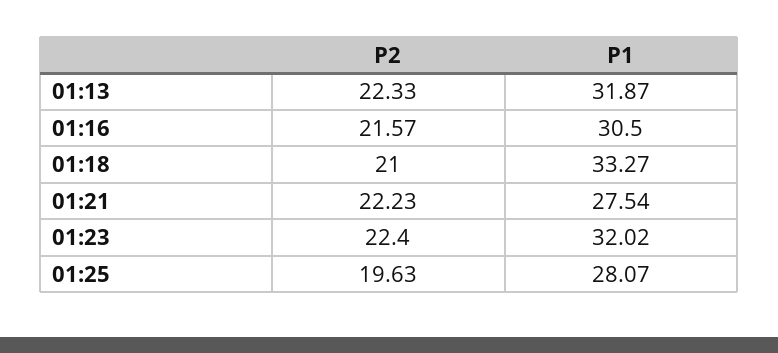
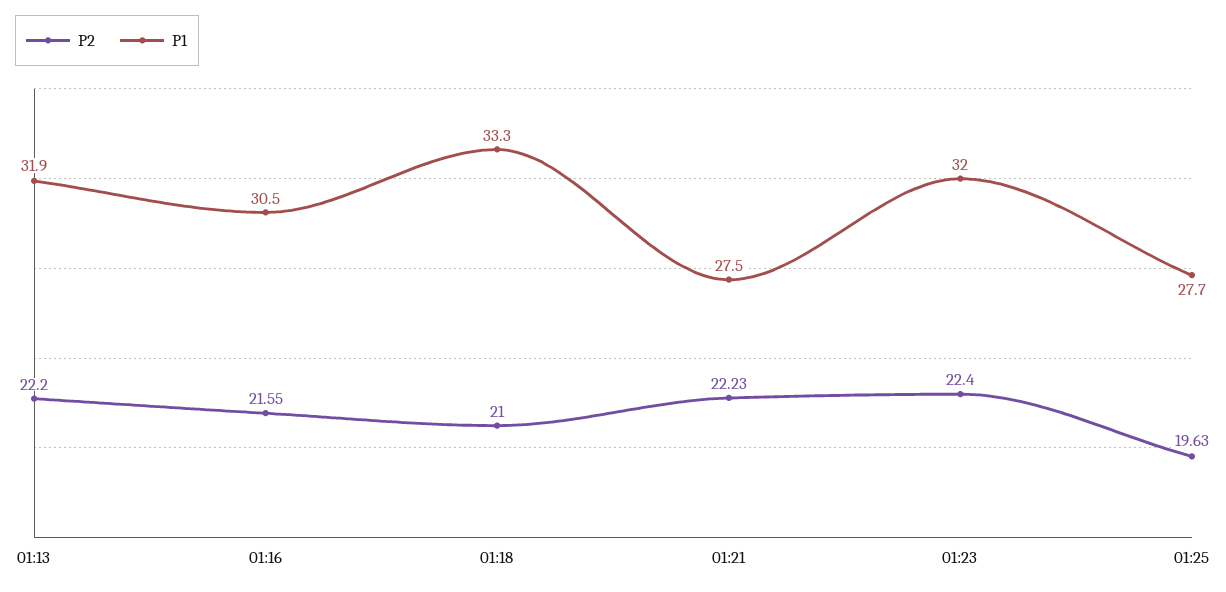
  {
    "P2": {
-     "01:13": 22.33,
+     "01:13": 22.2,
-     "01:16": 21.57,
+     "01:16": 21.55,
      "01:18": 21,
      "01:21": 22.23,
      "01:23": 22.4,
      "01:25": 19.63
    },
    "P1": {
      "01:13": 31.87,
      "01:16": 30.5,
      "01:18": 33.27,
      "01:21": 27.54,
      "01:23": 32.02,
-     "01:25": 28.07
+     "01:25": 27.7
    }
  }

